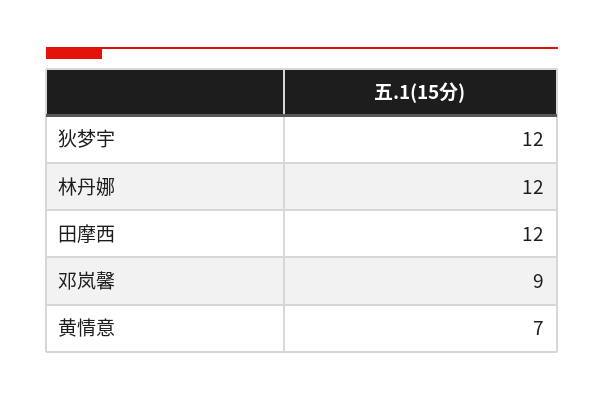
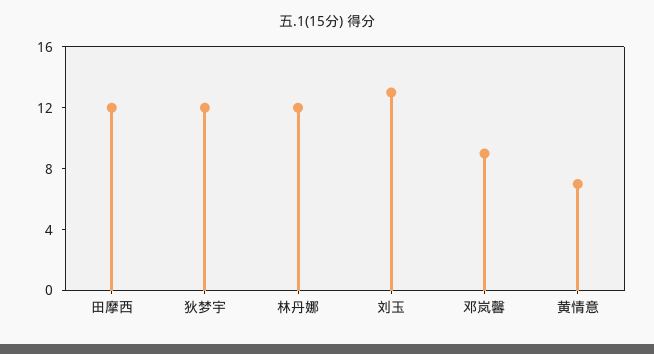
  {
    "狄梦宇": 12,
    "林丹娜": 12,
    "田摩西": 12,
    "邓岚馨": 9,
-   "黄情意": 7
+   "黄情意": 7,
+   "刘玉": 13
  }

